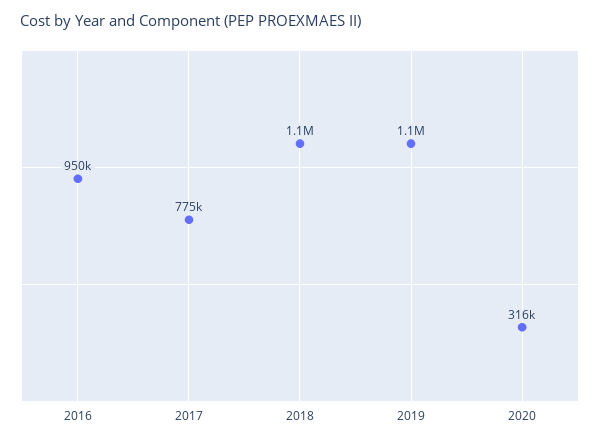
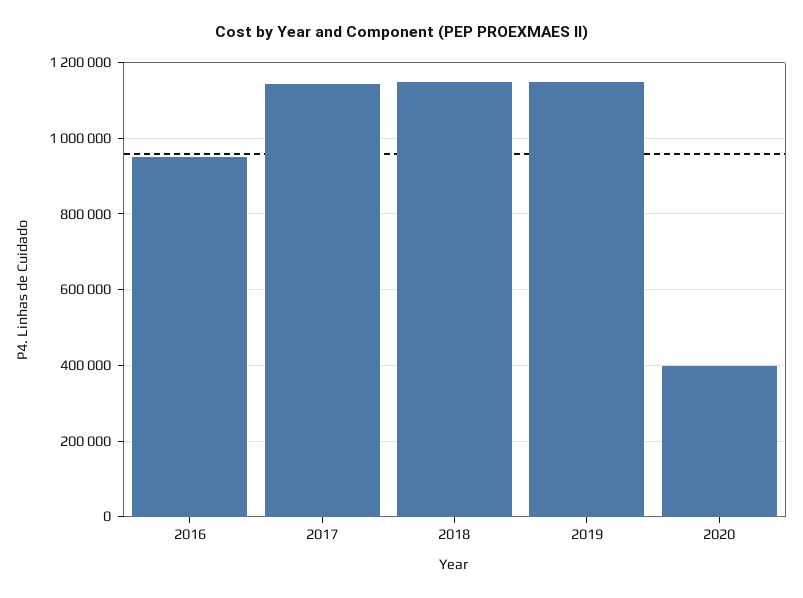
  {
    "2016": 950000,
-   "2017": 775000,
+   "2017": 1140000,
    "2018": 1100000,
    "2019": 1100000,
-   "2020": 316000
+   "2020": 400000
  }

